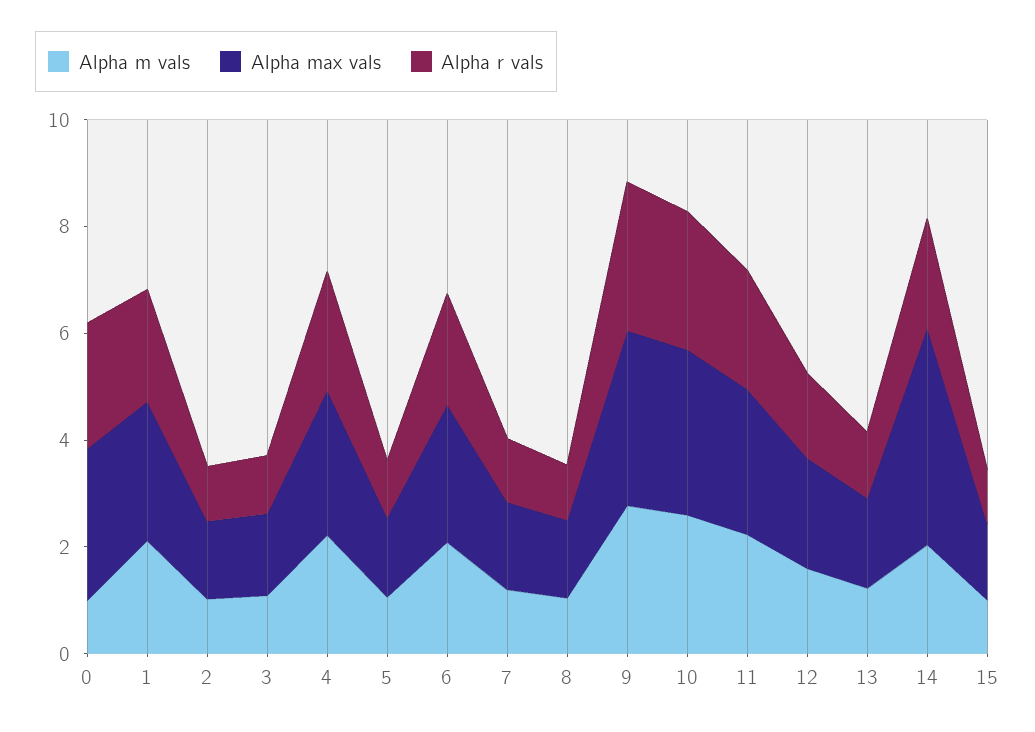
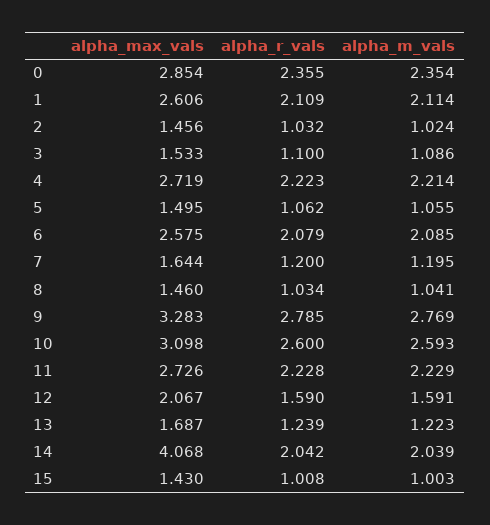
  {
    "Alpha m vals": {
-     "0": 1,
+     "0": 2.354,
      "1": 2.114,
      "2": 1.024,
      "3": 1.086,
      "4": 2.214,
      "5": 1.055,
      "6": 2.085,
      "7": 1.195,
      "8": 1.041,
      "9": 2.769,
      "10": 2.593,
      "11": 2.229,
      "12": 1.591,
      "13": 1.223,
      "14": 2.039,
      "15": 1.003
    },
    "Alpha max vals": {
      "0": 2.854,
      "1": 2.606,
      "2": 1.456,
      "3": 1.533,
      "4": 2.719,
      "5": 1.495,
      "6": 2.575,
      "7": 1.644,
      "8": 1.46,
      "9": 3.283,
      "10": 3.098,
      "11": 2.726,
      "12": 2.067,
      "13": 1.687,
      "14": 4.068,
      "15": 1.43
    },
    "Alpha r vals": {
      "0": 2.355,
      "1": 2.109,
      "2": 1.032,
      "3": 1.1,
      "4": 2.223,
      "5": 1.062,
      "6": 2.079,
      "7": 1.2,
      "8": 1.034,
      "9": 2.785,
      "10": 2.6,
      "11": 2.228,
      "12": 1.59,
      "13": 1.239,
      "14": 2.042,
      "15": 1.008
    }
  }

